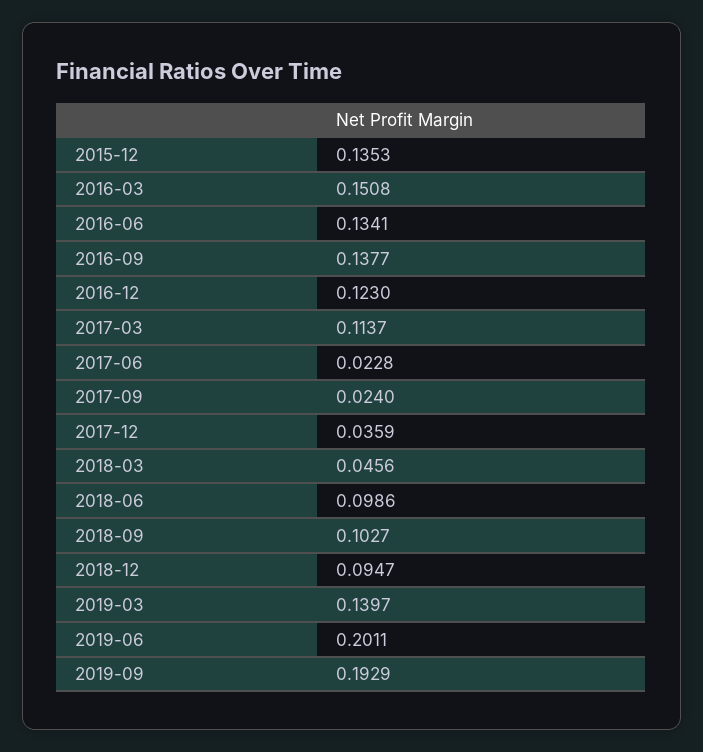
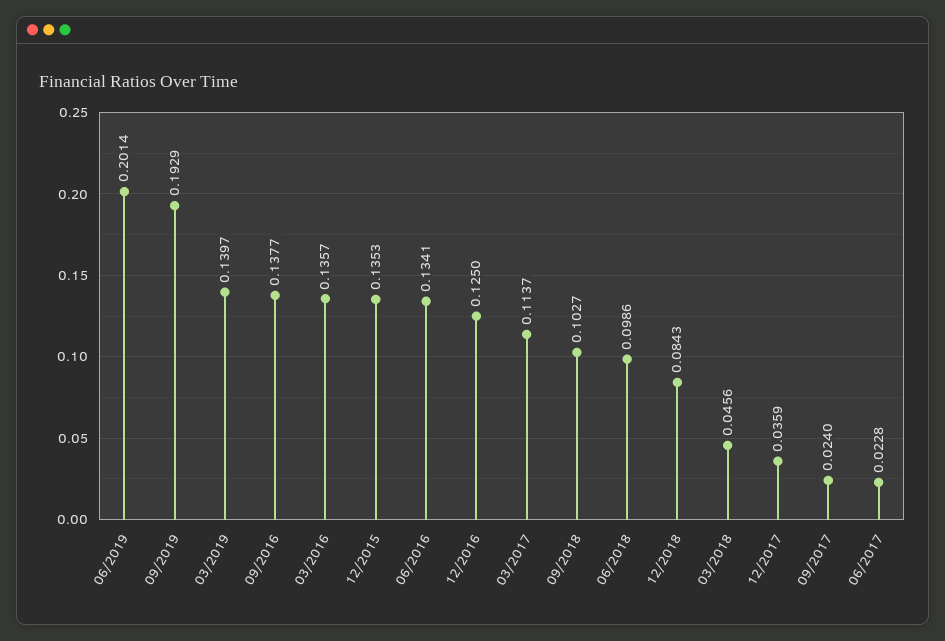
  {
    "2015-12": 0.1353,
-   "2016-03": 0.1508,
+   "2016-03": 0.1357,
    "2016-06": 0.1341,
    "2016-09": 0.1377,
-   "2016-12": 0.123,
+   "2016-12": 0.125,
    "2017-03": 0.1137,
    "2017-06": 0.0228,
    "2017-09": 0.024,
    "2017-12": 0.0359,
    "2018-03": 0.0456,
    "2018-06": 0.0986,
    "2018-09": 0.1027,
-   "2018-12": 0.0947,
+   "2018-12": 0.0843,
    "2019-03": 0.1397,
-   "2019-06": 0.2011,
+   "2019-06": 0.2014,
    "2019-09": 0.1929
  }

